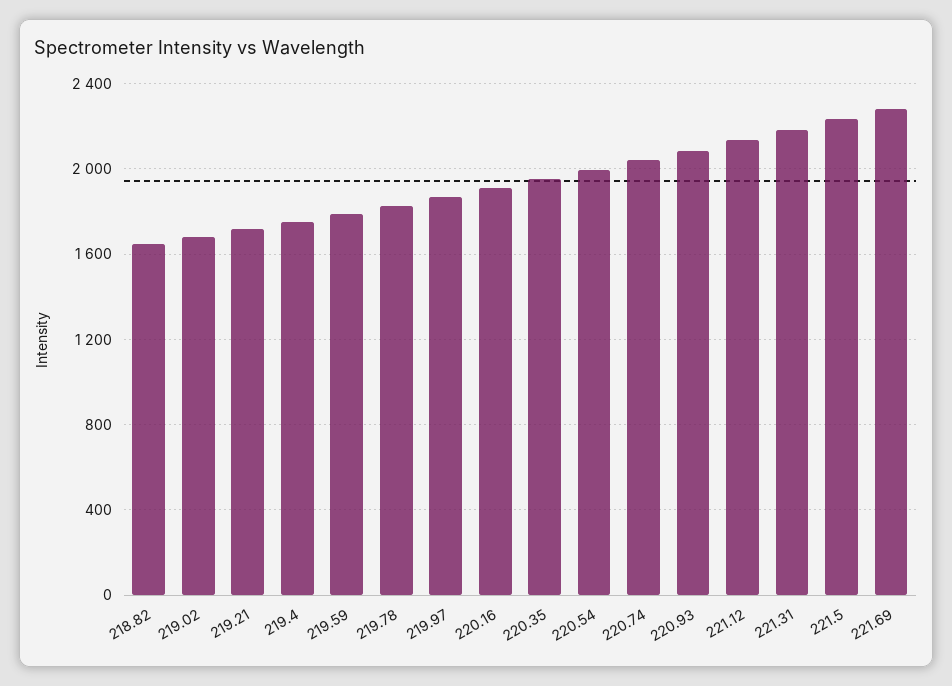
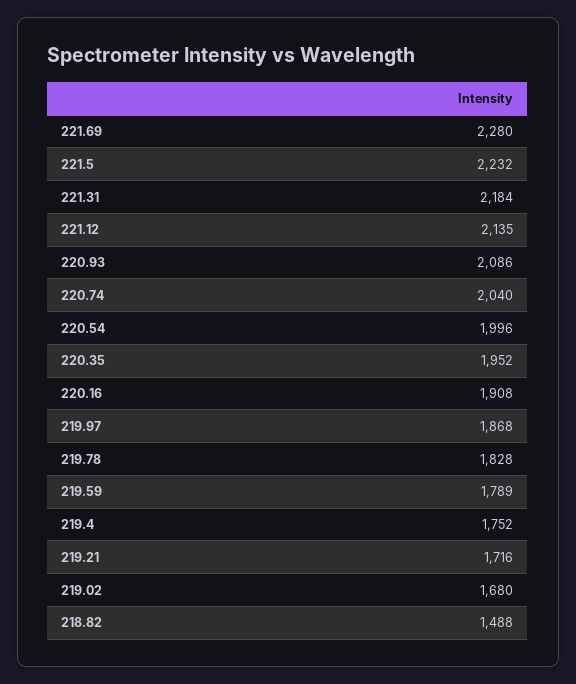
  {
-   "218.82": 1650,
+   "218.82": 1488,
    "219.02": 1680,
    "219.21": 1716,
    "219.4": 1752,
    "219.59": 1789,
    "219.78": 1828,
    "219.97": 1868,
    "220.16": 1908,
    "220.35": 1952,
    "220.54": 1996,
    "220.74": 2040,
    "220.93": 2086,
    "221.12": 2135,
    "221.31": 2184,
    "221.5": 2232,
    "221.69": 2280
  }

